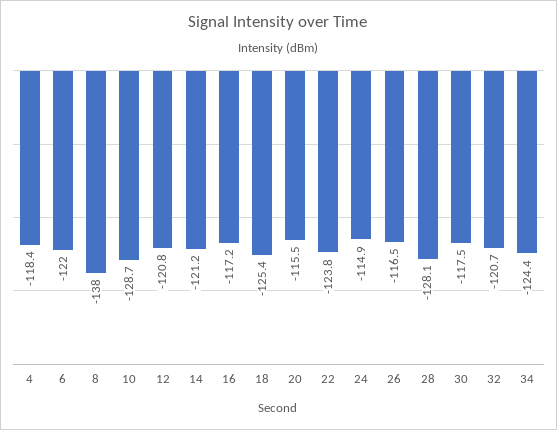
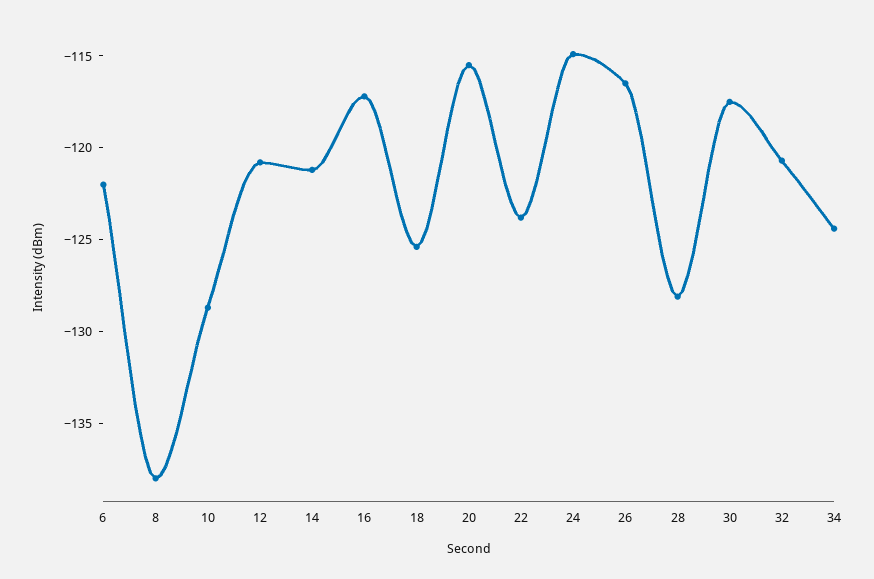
  {
-   "4": -118.4,
    "6": -122,
    "8": -138,
    "10": -128.7,
    "12": -120.8,
    "14": -121.2,
    "16": -117.2,
    "18": -125.4,
    "20": -115.5,
    "22": -123.8,
    "24": -114.9,
    "26": -116.5,
    "28": -128.1,
    "30": -117.5,
    "32": -120.7,
    "34": -124.4
  }

